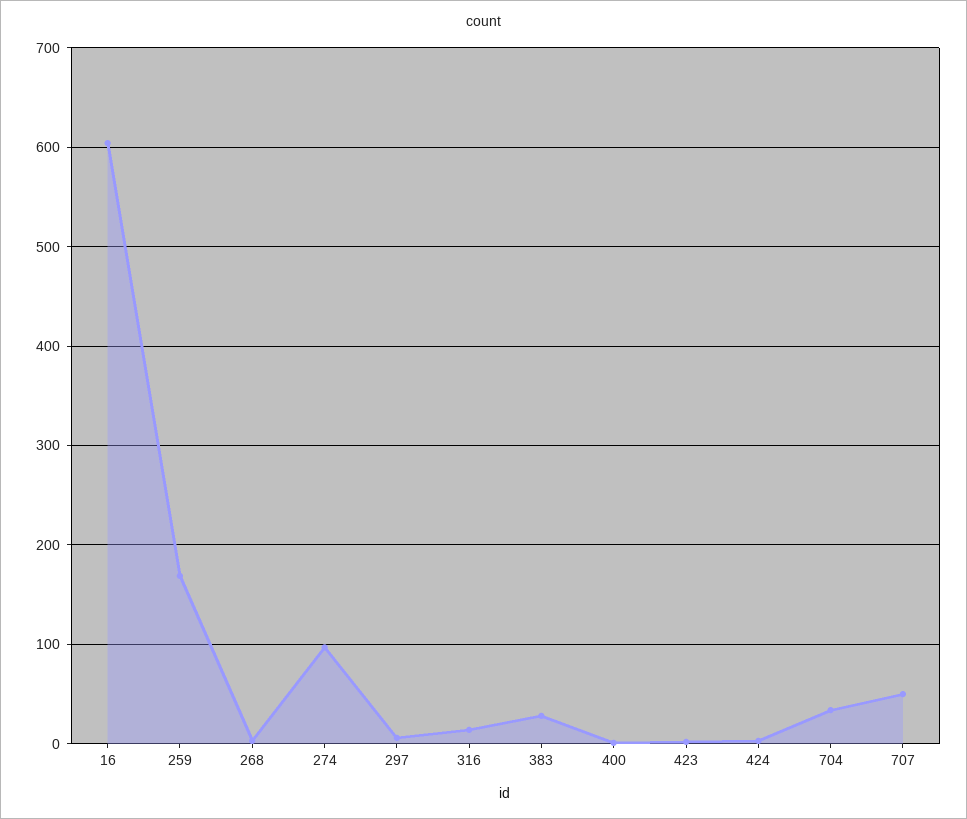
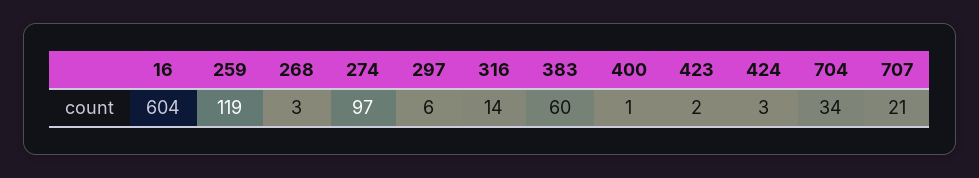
  {
    "16": 604,
-   "259": 170,
+   "259": 119,
    "268": 3,
    "274": 97,
    "297": 6,
    "316": 14,
-   "383": 30,
+   "383": 60,
    "400": 1,
    "423": 2,
    "424": 3,
    "704": 34,
-   "707": 50
+   "707": 21
  }

